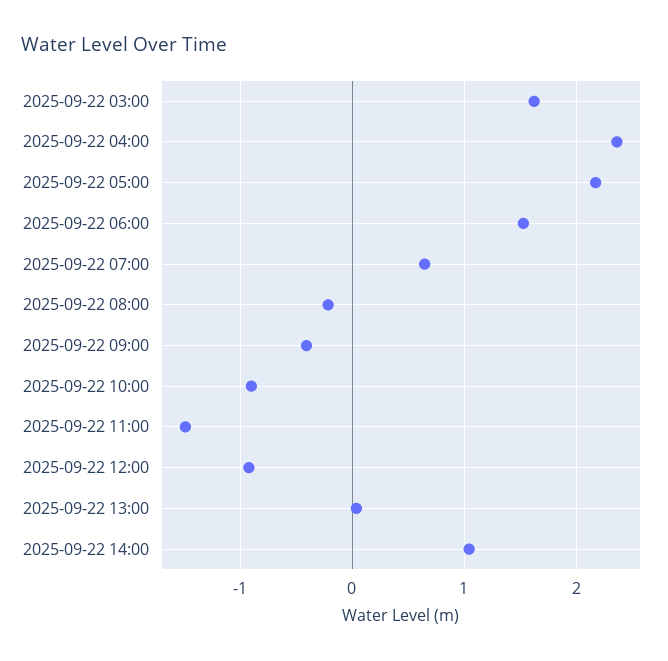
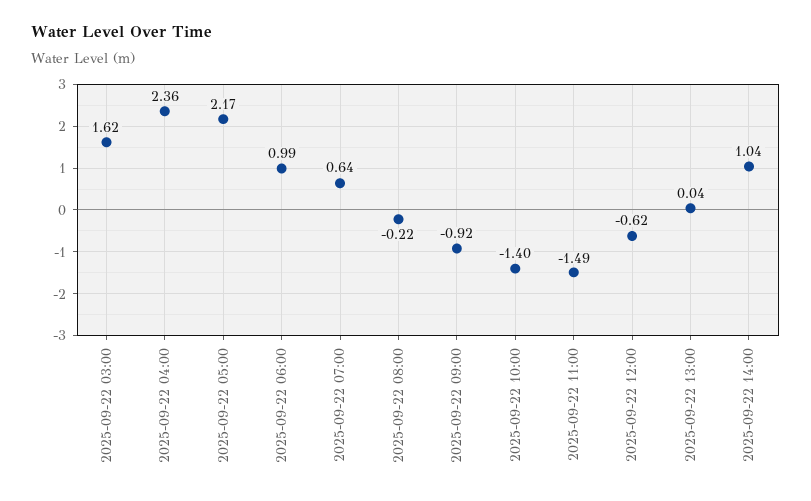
  {
    "2025-09-22 03:00": 1.62,
    "2025-09-22 04:00": 2.36,
    "2025-09-22 05:00": 2.17,
-   "2025-09-22 06:00": 1.5,
+   "2025-09-22 06:00": 0.99,
    "2025-09-22 07:00": 0.64,
    "2025-09-22 08:00": -0.22,
-   "2025-09-22 09:00": -0.4,
+   "2025-09-22 09:00": -0.92,
-   "2025-09-22 10:00": -0.9,
+   "2025-09-22 10:00": -1.4,
    "2025-09-22 11:00": -1.49,
-   "2025-09-22 12:00": -0.9,
+   "2025-09-22 12:00": -0.62,
    "2025-09-22 13:00": 0.04,
    "2025-09-22 14:00": 1.04
  }

